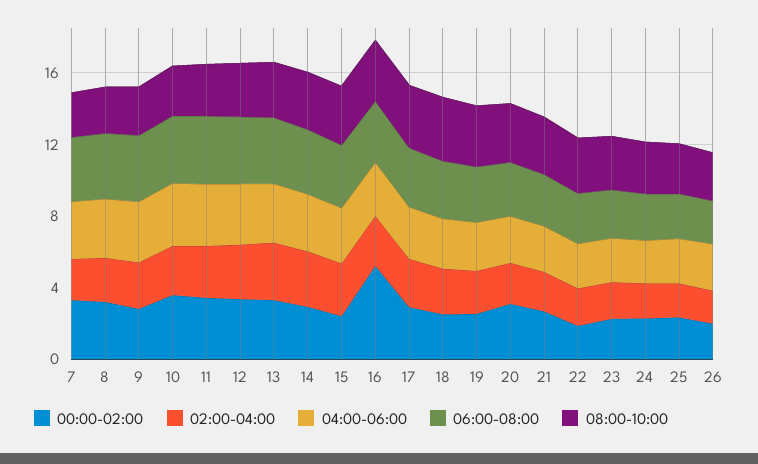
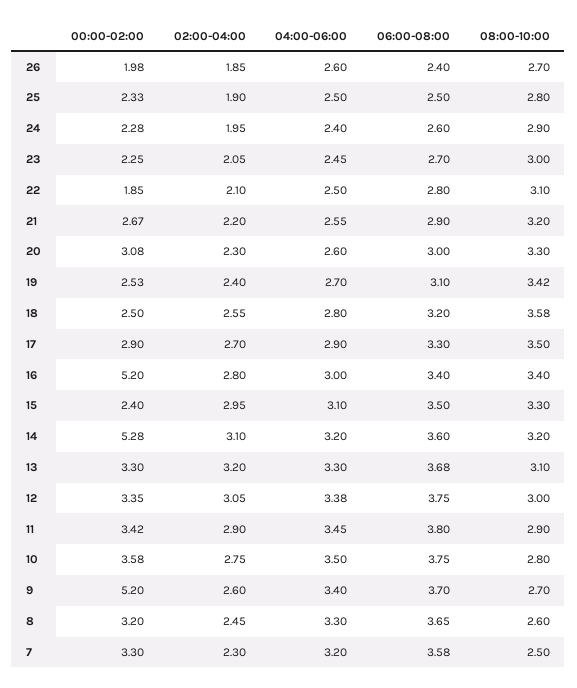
  {
    "00:00-02:00": {
      "7": 3.3,
      "8": 3.2,
-     "9": 3,
+     "9": 5.2,
      "10": 3.58,
      "11": 3.42,
      "12": 3.35,
      "13": 3.3,
-     "14": 3,
+     "14": 5.28,
      "15": 2.4,
      "16": 5.2,
      "17": 2.9,
      "18": 2.5,
      "19": 2.53,
      "20": 3.08,
      "21": 2.67,
      "22": 1.85,
      "23": 2.25,
      "24": 2.28,
      "25": 2.33,
      "26": 1.98
    },
    "02:00-04:00": {
      "7": 2.3,
      "8": 2.45,
      "9": 2.6,
      "10": 2.75,
      "11": 2.9,
      "12": 3.05,
      "13": 3.2,
      "14": 3.1,
      "15": 2.95,
      "16": 2.8,
      "17": 2.7,
      "18": 2.55,
      "19": 2.4,
      "20": 2.3,
      "21": 2.2,
      "22": 2.1,
      "23": 2.05,
      "24": 1.95,
      "25": 1.9,
      "26": 1.85
    },
    "04:00-06:00": {
      "7": 3.2,
      "8": 3.3,
      "9": 3.4,
      "10": 3.5,
      "11": 3.45,
      "12": 3.38,
      "13": 3.3,
      "14": 3.2,
      "15": 3.1,
      "16": 3,
      "17": 2.9,
      "18": 2.8,
      "19": 2.7,
      "20": 2.6,
      "21": 2.55,
      "22": 2.5,
      "23": 2.45,
      "24": 2.4,
      "25": 2.5,
      "26": 2.6
    },
    "06:00-08:00": {
      "7": 3.58,
      "8": 3.65,
      "9": 3.7,
      "10": 3.75,
      "11": 3.8,
      "12": 3.75,
      "13": 3.68,
      "14": 3.6,
      "15": 3.5,
      "16": 3.4,
      "17": 3.3,
      "18": 3.2,
      "19": 3.1,
      "20": 3,
      "21": 2.9,
      "22": 2.8,
      "23": 2.7,
      "24": 2.6,
      "25": 2.5,
      "26": 2.4
    },
    "08:00-10:00": {
      "7": 2.5,
      "8": 2.6,
      "9": 2.7,
      "10": 2.8,
      "11": 2.9,
      "12": 3,
      "13": 3.1,
      "14": 3.2,
      "15": 3.3,
      "16": 3.4,
      "17": 3.5,
      "18": 3.58,
      "19": 3.42,
      "20": 3.3,
      "21": 3.2,
      "22": 3.1,
      "23": 3,
      "24": 2.9,
      "25": 2.8,
      "26": 2.7
    }
  }

